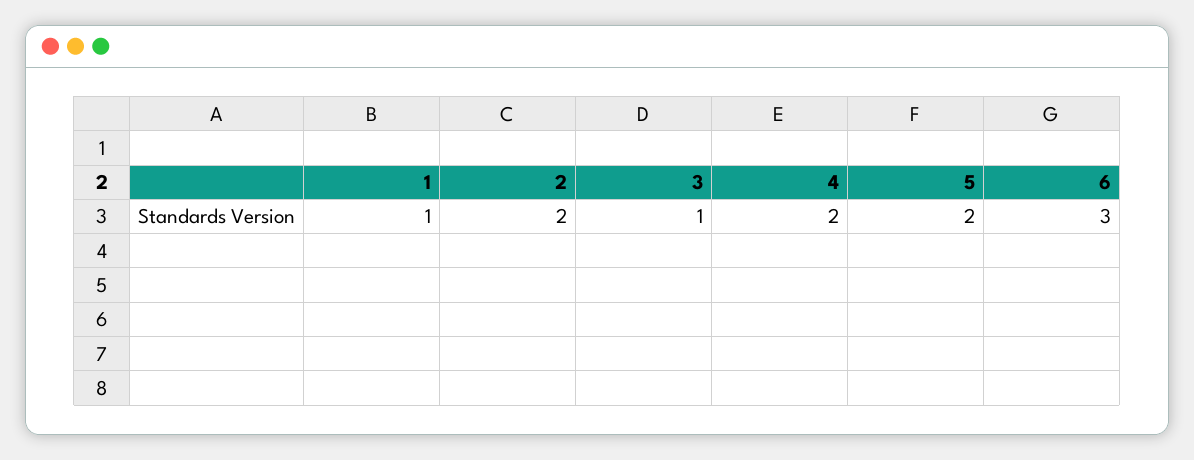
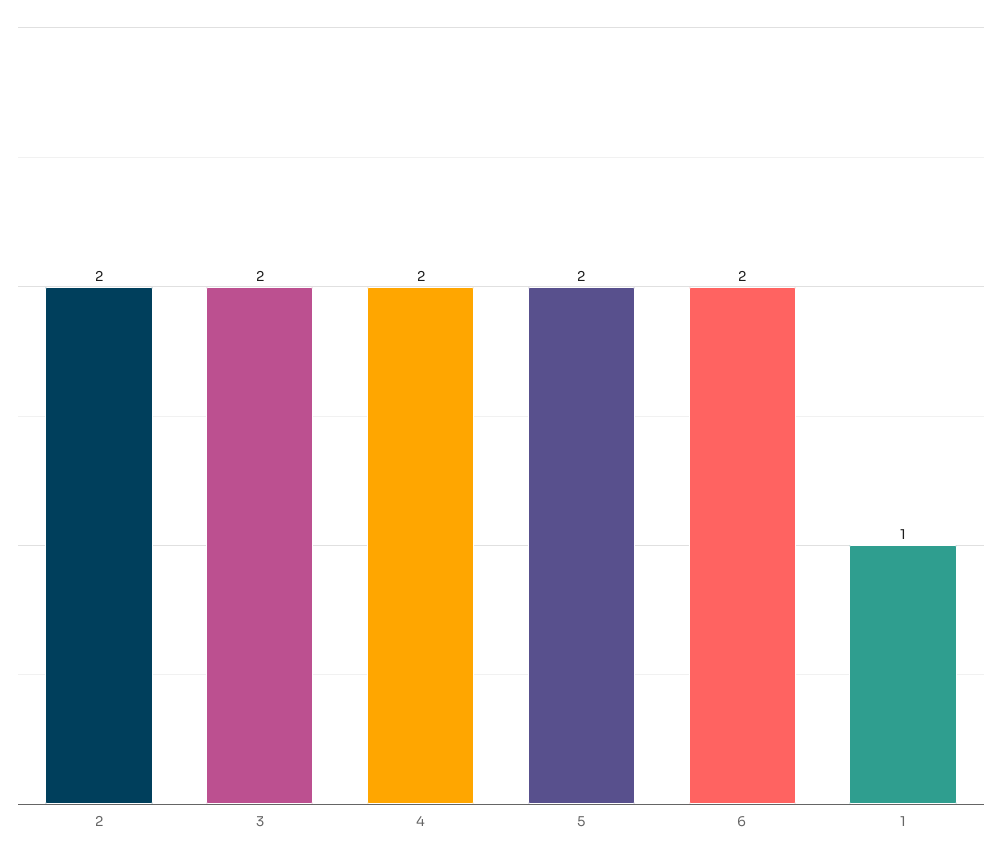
  {
    "1": 1,
    "2": 2,
-   "3": 1,
+   "3": 2,
    "4": 2,
    "5": 2,
-   "6": 3
+   "6": 2
  }

